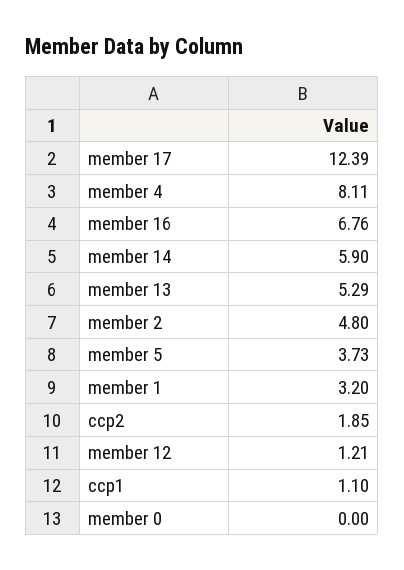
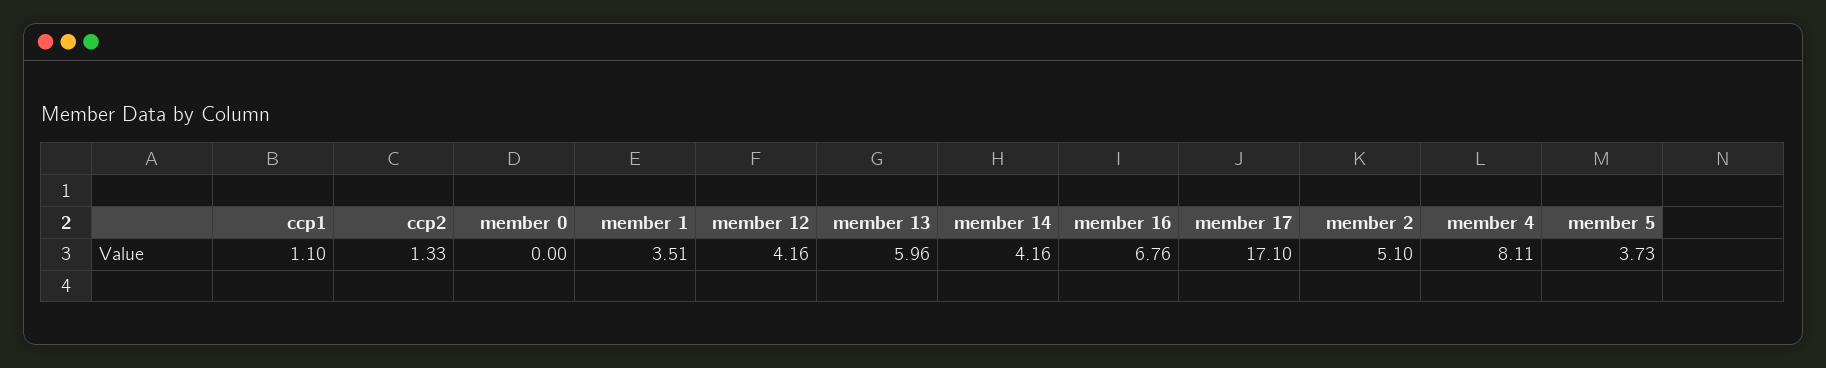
  {
-   "member 17": 12.39,
+   "member 17": 17.1,
    "member 4": 8.11,
    "member 16": 6.76,
-   "member 14": 5.9,
+   "member 14": 4.16,
-   "member 13": 5.29,
+   "member 13": 5.96,
-   "member 2": 4.8,
+   "member 2": 5.1,
    "member 5": 3.73,
-   "member 1": 3.2,
+   "member 1": 3.51,
-   "ccp2": 1.85,
+   "ccp2": 1.33,
-   "member 12": 1.21,
+   "member 12": 4.16,
    "ccp1": 1.1,
    "member 0": 0
  }

